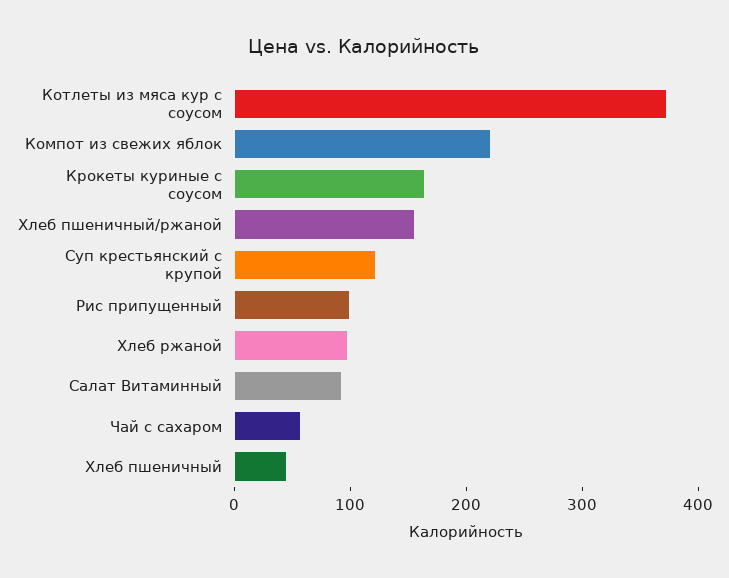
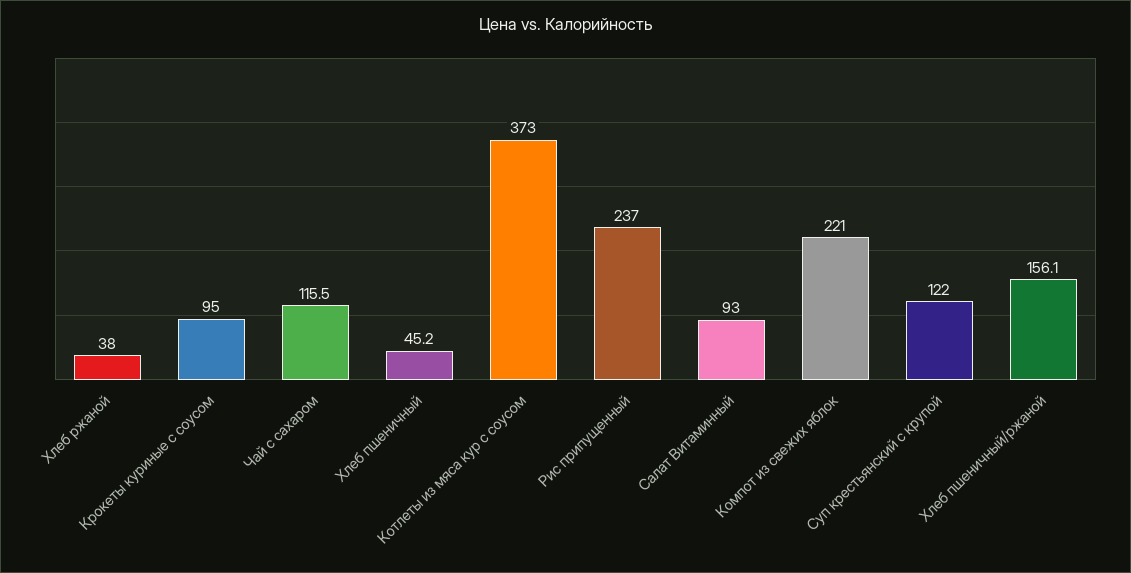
  {
    "Котлеты из мяса кур с соусом": 373,
    "Компот из свежих яблок": 221,
-   "Крокеты куриные с соусом": 160,
+   "Крокеты куриные с соусом": 95,
    "Хлеб пшеничный/ржаной": 156.1,
    "Суп крестьянский с крупой": 122,
-   "Рис припущенный": 100,
+   "Рис припущенный": 237,
-   "Хлеб ржаной": 100,
+   "Хлеб ржаной": 38,
    "Салат Витаминный": 93,
-   "Чай с сахаром": 60,
+   "Чай с сахаром": 115.5,
    "Хлеб пшеничный": 45.2
  }

